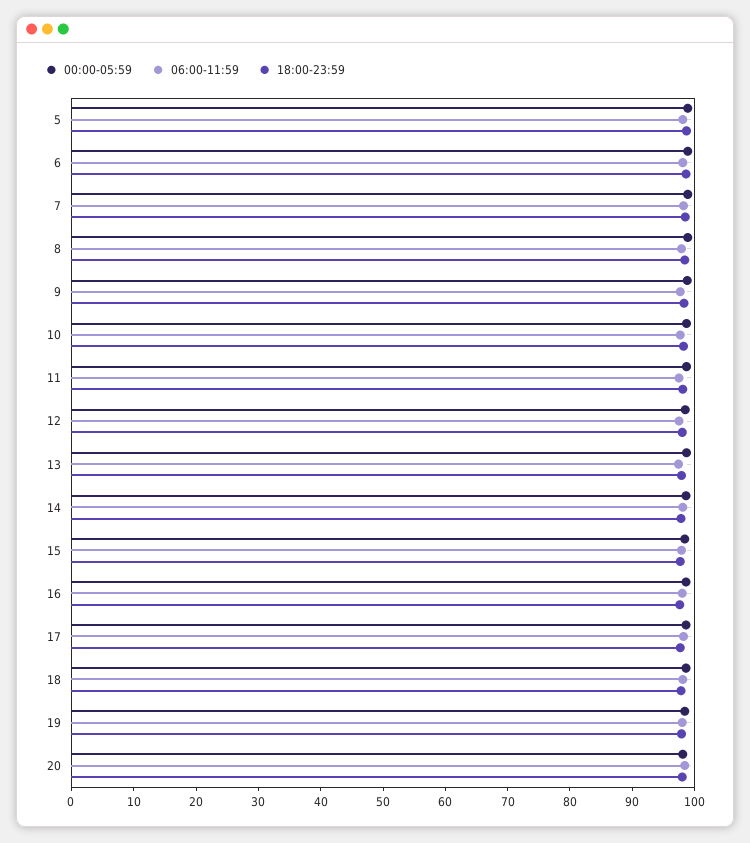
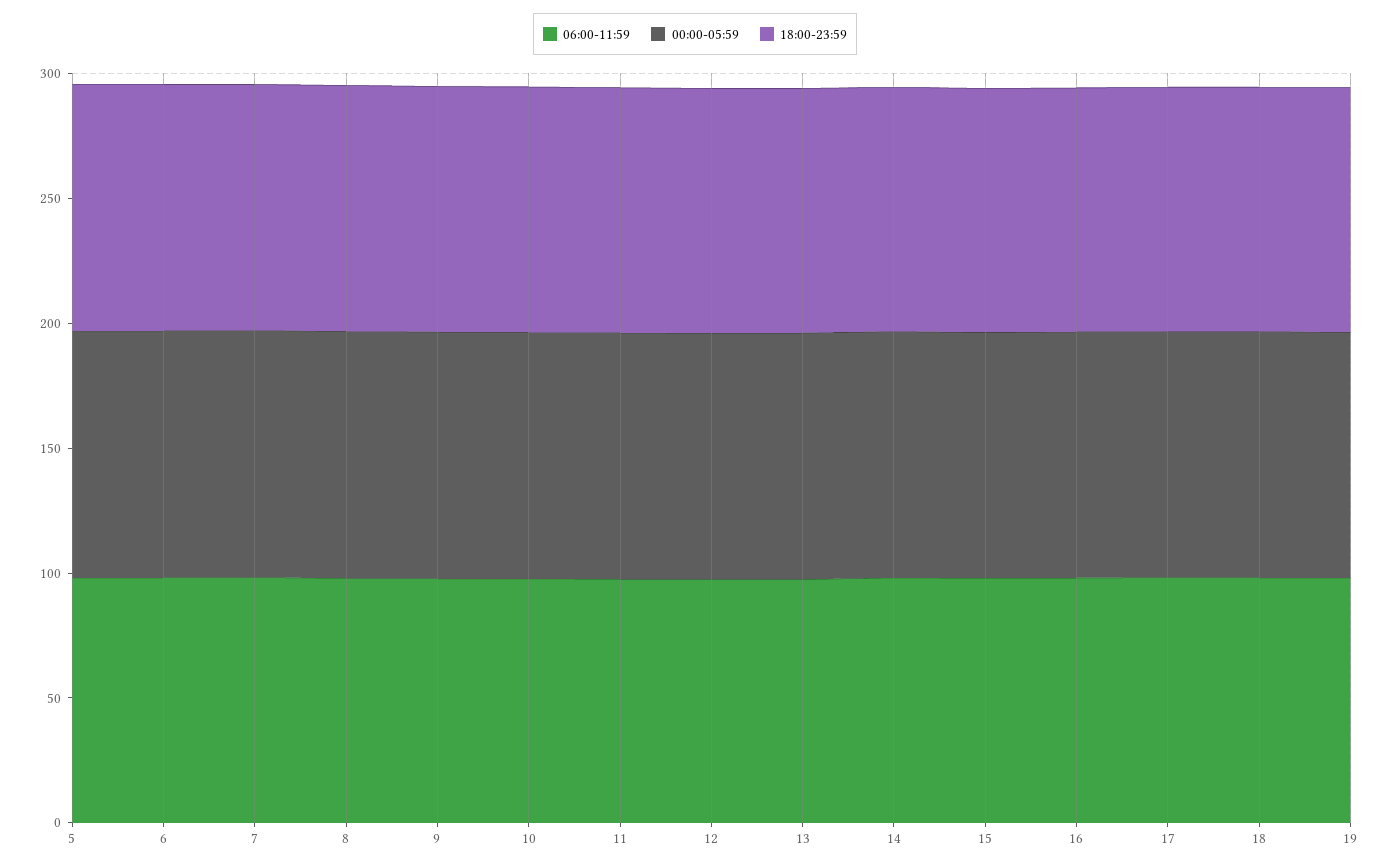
  {
    "00:00-05:59": {
      "5": 98,
      "6": 98,
      "7": 98,
      "8": 98,
      "9": 98,
      "10": 98,
      "11": 98,
      "12": 98,
      "13": 98,
      "14": 98,
      "15": 98,
      "16": 98,
      "17": 98,
      "18": 98,
-     "19": 98,
+     "19": 98
-     "20": 98
    },
    "06:00-11:59": {
      "5": 98,
      "6": 98,
      "7": 98,
      "8": 98,
      "9": 98,
      "10": 98,
      "11": 98,
      "12": 98,
      "13": 98,
      "14": 98,
      "15": 98,
      "16": 98,
      "17": 98,
      "18": 98,
-     "19": 98,
+     "19": 98
-     "20": 98
    },
    "18:00-23:59": {
      "5": 98,
      "6": 98,
      "7": 98,
      "8": 98,
      "9": 98,
      "10": 98,
      "11": 98,
      "12": 98,
      "13": 98,
      "14": 98,
      "15": 98,
      "16": 98,
      "17": 98,
      "18": 98,
-     "19": 98,
+     "19": 98
-     "20": 98
    }
  }

